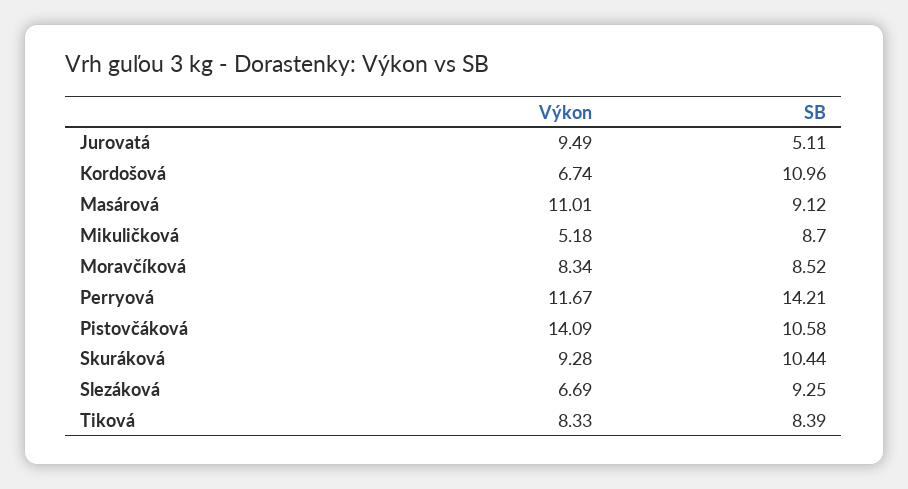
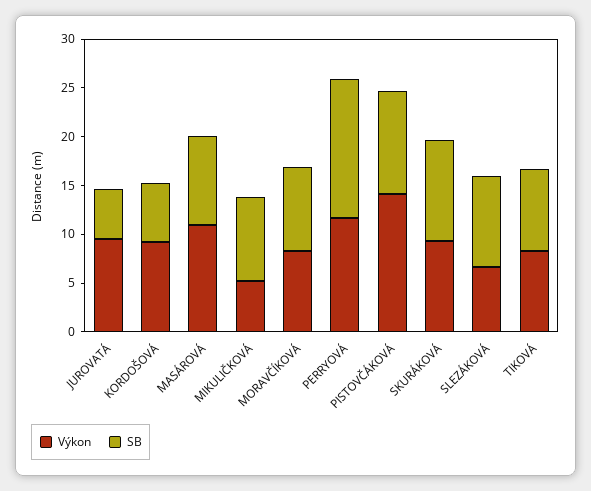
  {
    "Výkon": {
      "Jurovatá": 9.49,
-     "Kordošová": 6.74,
+     "Kordošová": 9,
      "Masárová": 11.01,
      "Mikuličková": 5.18,
      "Moravčíková": 8.34,
      "Perryová": 11.67,
      "Pistovčáková": 14.09,
      "Skuráková": 9.28,
      "Slezáková": 6.69,
      "Tiková": 8.33
    },
    "SB": {
      "Jurovatá": 5.11,
-     "Kordošová": 10.96,
+     "Kordošová": 6,
      "Masárová": 9.12,
      "Mikuličková": 8.7,
      "Moravčíková": 8.52,
      "Perryová": 14.21,
      "Pistovčáková": 10.58,
      "Skuráková": 10.44,
      "Slezáková": 9.25,
      "Tiková": 8.39
    }
  }

